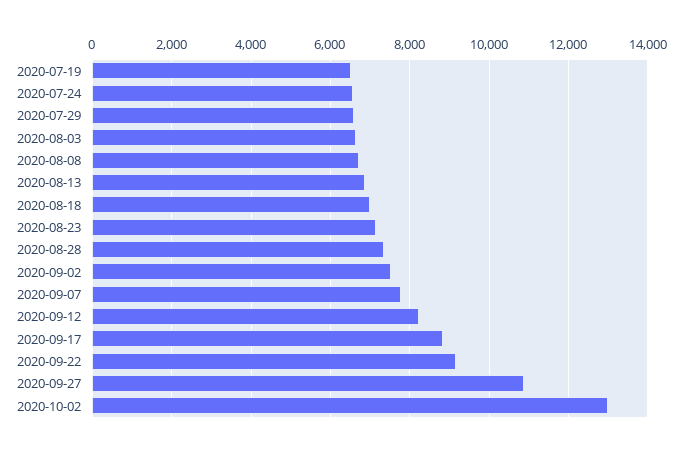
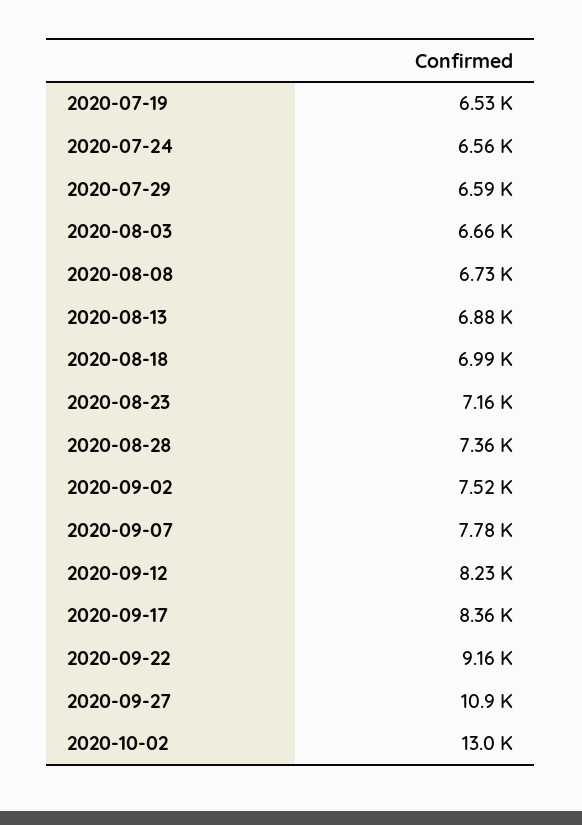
  {
    "2020-07-19": 6530,
    "2020-07-24": 6560,
    "2020-07-29": 6590,
    "2020-08-03": 6660,
    "2020-08-08": 6730,
    "2020-08-13": 6880,
    "2020-08-18": 6990,
    "2020-08-23": 7160,
    "2020-08-28": 7360,
    "2020-09-02": 7520,
    "2020-09-07": 7780,
    "2020-09-12": 8230,
-   "2020-09-17": 8800,
+   "2020-09-17": 8360,
    "2020-09-22": 9160,
    "2020-09-27": 10900,
    "2020-10-02": 13000
  }

